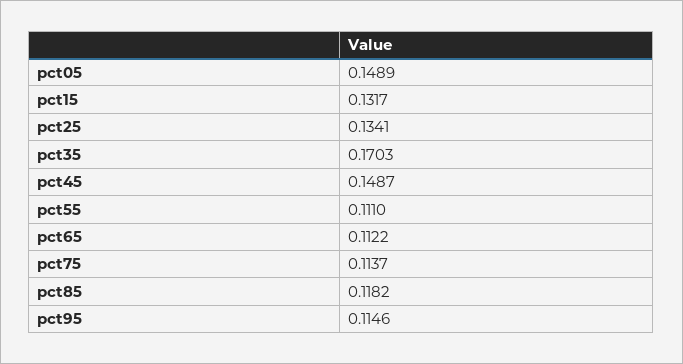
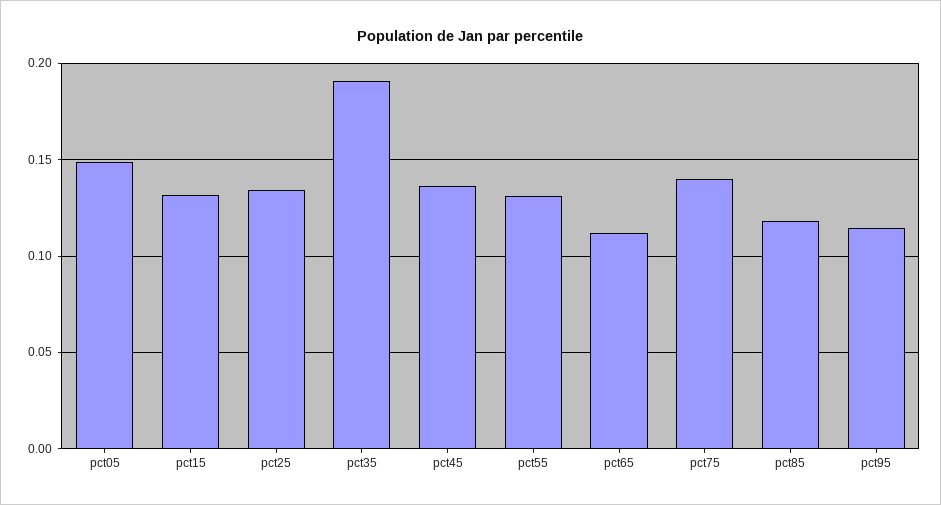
  {
    "pct05": 0.1489,
    "pct15": 0.1317,
    "pct25": 0.1341,
-   "pct35": 0.1703,
+   "pct35": 0.19,
-   "pct45": 0.1487,
+   "pct45": 0.135,
-   "pct55": 0.111,
+   "pct55": 0.13,
    "pct65": 0.1122,
-   "pct75": 0.1137,
+   "pct75": 0.14,
    "pct85": 0.1182,
    "pct95": 0.1146
  }

